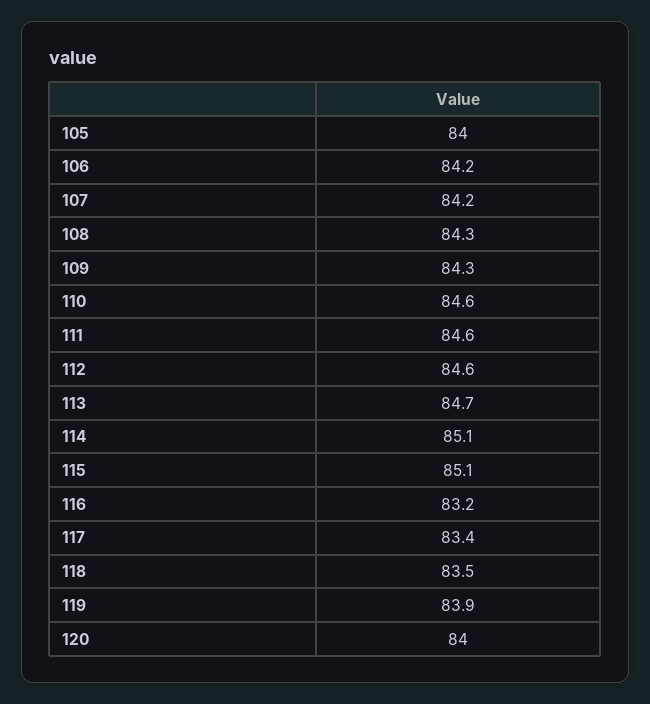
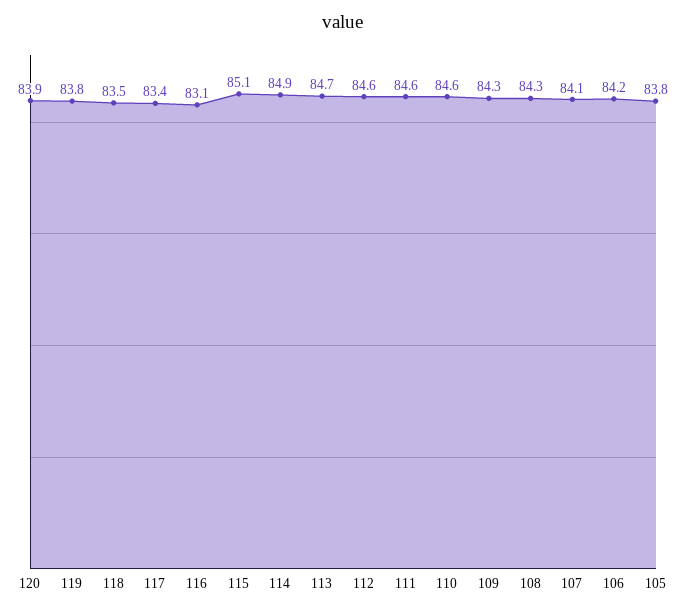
  {
-   "105": 84,
+   "105": 83.8,
    "106": 84.2,
-   "107": 84.2,
+   "107": 84.1,
    "108": 84.3,
    "109": 84.3,
    "110": 84.6,
    "111": 84.6,
    "112": 84.6,
    "113": 84.7,
-   "114": 85.1,
+   "114": 84.9,
    "115": 85.1,
-   "116": 83.2,
+   "116": 83.1,
    "117": 83.4,
    "118": 83.5,
-   "119": 83.9,
+   "119": 83.8,
-   "120": 84
+   "120": 83.9
  }

